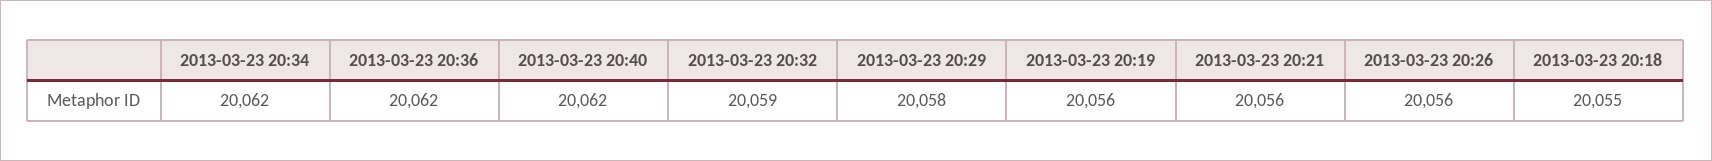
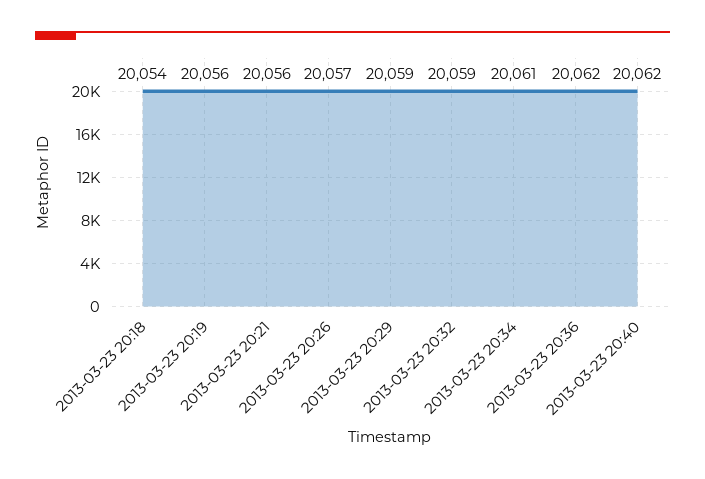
  {
-   "2013-03-23 20:34": 20062,
+   "2013-03-23 20:34": 20061,
    "2013-03-23 20:36": 20062,
    "2013-03-23 20:40": 20062,
    "2013-03-23 20:32": 20059,
-   "2013-03-23 20:29": 20058,
+   "2013-03-23 20:29": 20059,
    "2013-03-23 20:19": 20056,
    "2013-03-23 20:21": 20056,
-   "2013-03-23 20:26": 20056,
+   "2013-03-23 20:26": 20057,
-   "2013-03-23 20:18": 20055
+   "2013-03-23 20:18": 20054
  }

